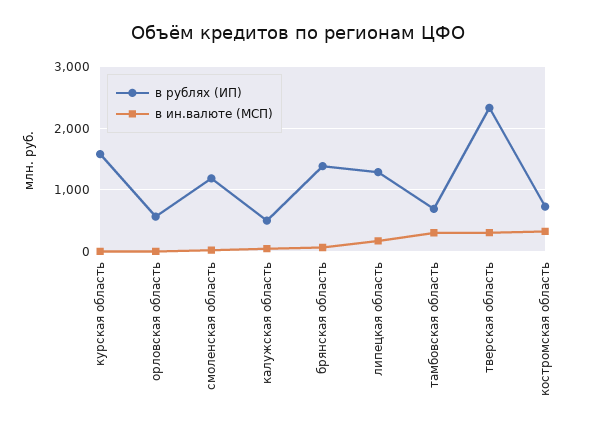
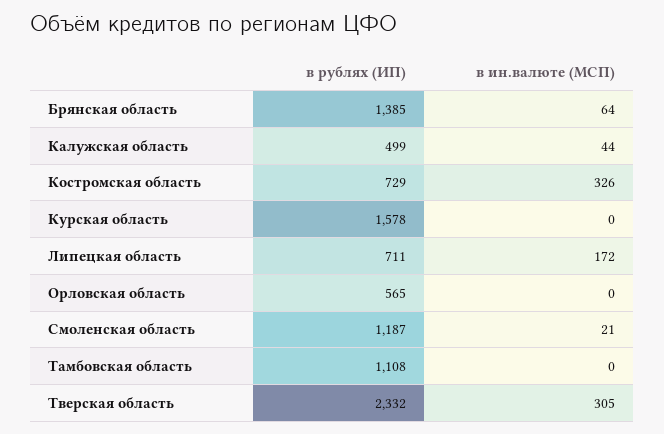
  {
    "в рублях (ИП)": {
      "курская область": 1578,
      "орловская область": 565,
      "смоленская область": 1187,
      "калужская область": 499,
      "брянская область": 1385,
-     "липецкая область": 1300,
+     "липецкая область": 711,
-     "тамбовская область": 700,
+     "тамбовская область": 1108,
      "тверская область": 2332,
      "костромская область": 729
    },
    "в ин.валюте (МСП)": {
      "курская область": 0,
      "орловская область": 0,
      "смоленская область": 21,
      "калужская область": 44,
      "брянская область": 64,
      "липецкая область": 172,
-     "тамбовская область": 300,
+     "тамбовская область": 0,
      "тверская область": 305,
      "костромская область": 326
    }
  }

